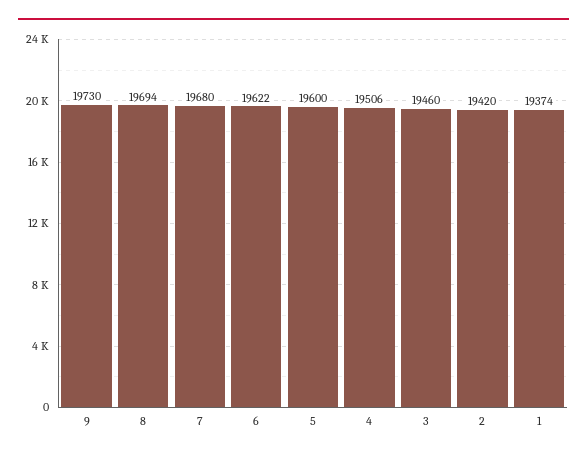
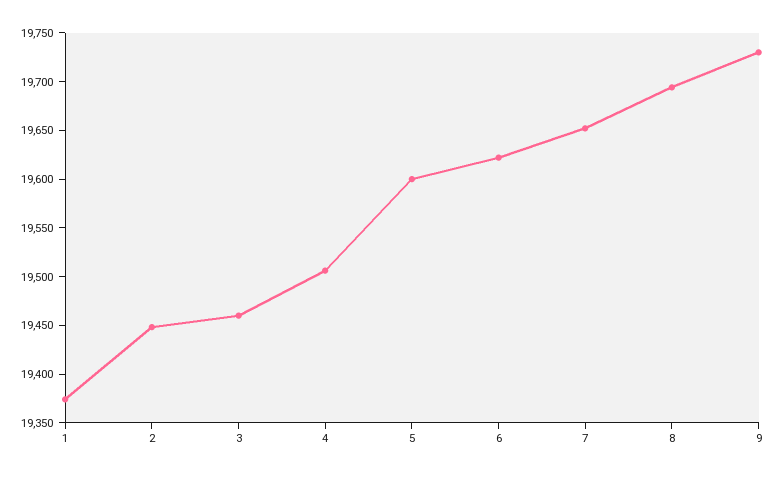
  {
    "9": 19730,
    "8": 19694,
-   "7": 19680,
+   "7": 19650,
    "6": 19622,
    "5": 19600,
    "4": 19506,
    "3": 19460,
-   "2": 19420,
+   "2": 19450,
    "1": 19374
  }

